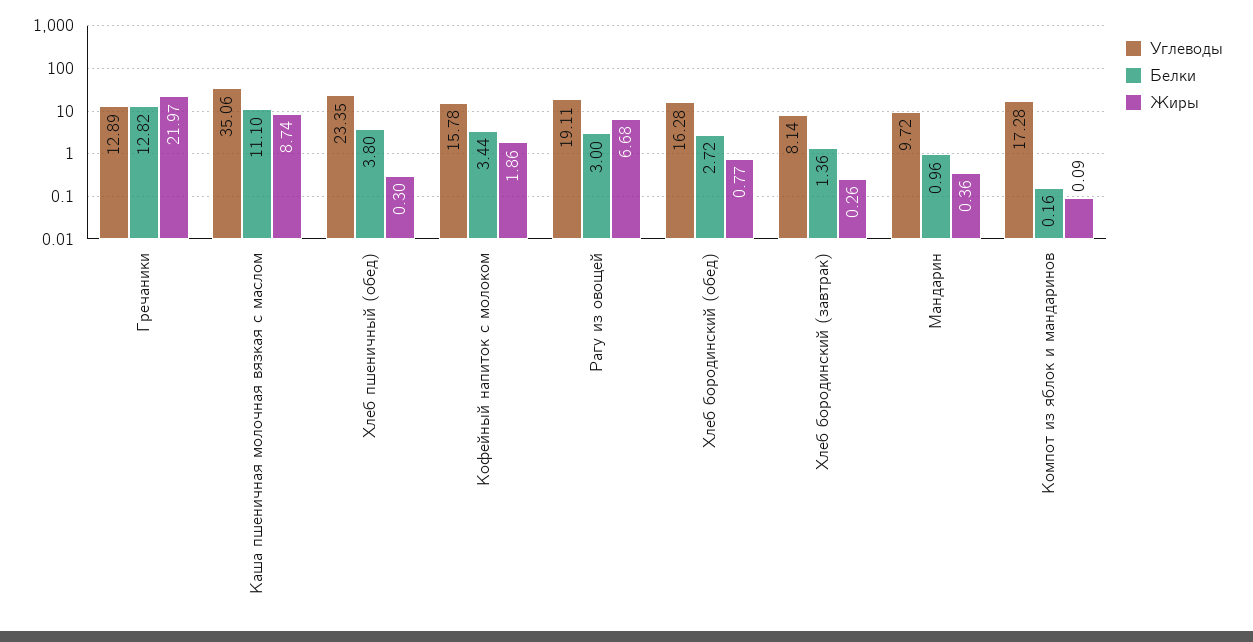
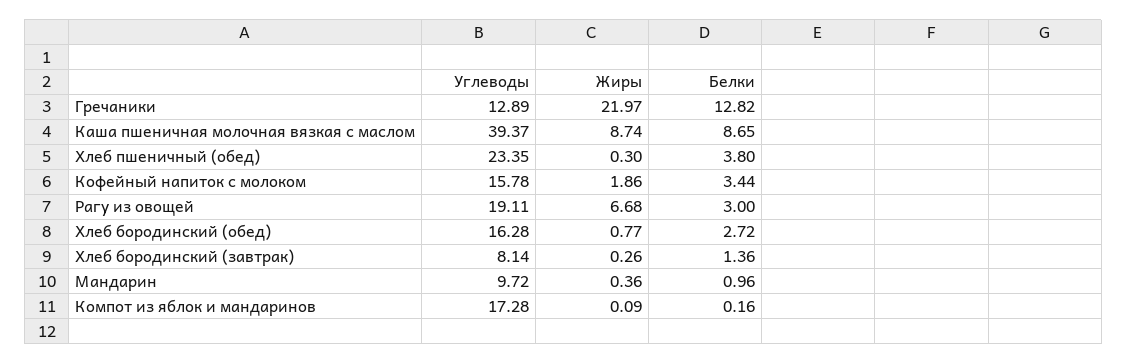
  {
    "Углеводы": {
      "Гречаники": 12.89,
-     "Каша пшеничная молочная вязкая с маслом": 35.06,
+     "Каша пшеничная молочная вязкая с маслом": 39.37,
      "Хлеб пшеничный (обед)": 23.35,
      "Кофейный напиток с молоком": 15.78,
      "Рагу из овощей": 19.11,
      "Хлеб бородинский (обед)": 16.28,
      "Хлеб бородинский (завтрак)": 8.14,
      "Мандарин": 9.72,
      "Компот из яблок и мандаринов": 17.28
    },
    "Белки": {
      "Гречаники": 12.82,
-     "Каша пшеничная молочная вязкая с маслом": 11.1,
+     "Каша пшеничная молочная вязкая с маслом": 8.65,
      "Хлеб пшеничный (обед)": 3.8,
      "Кофейный напиток с молоком": 3.44,
      "Рагу из овощей": 3,
      "Хлеб бородинский (обед)": 2.72,
      "Хлеб бородинский (завтрак)": 1.36,
      "Мандарин": 0.96,
      "Компот из яблок и мандаринов": 0.16
    },
    "Жиры": {
      "Гречаники": 21.97,
      "Каша пшеничная молочная вязкая с маслом": 8.74,
      "Хлеб пшеничный (обед)": 0.3,
      "Кофейный напиток с молоком": 1.86,
      "Рагу из овощей": 6.68,
      "Хлеб бородинский (обед)": 0.77,
      "Хлеб бородинский (завтрак)": 0.26,
      "Мандарин": 0.36,
      "Компот из яблок и мандаринов": 0.09
    }
  }

